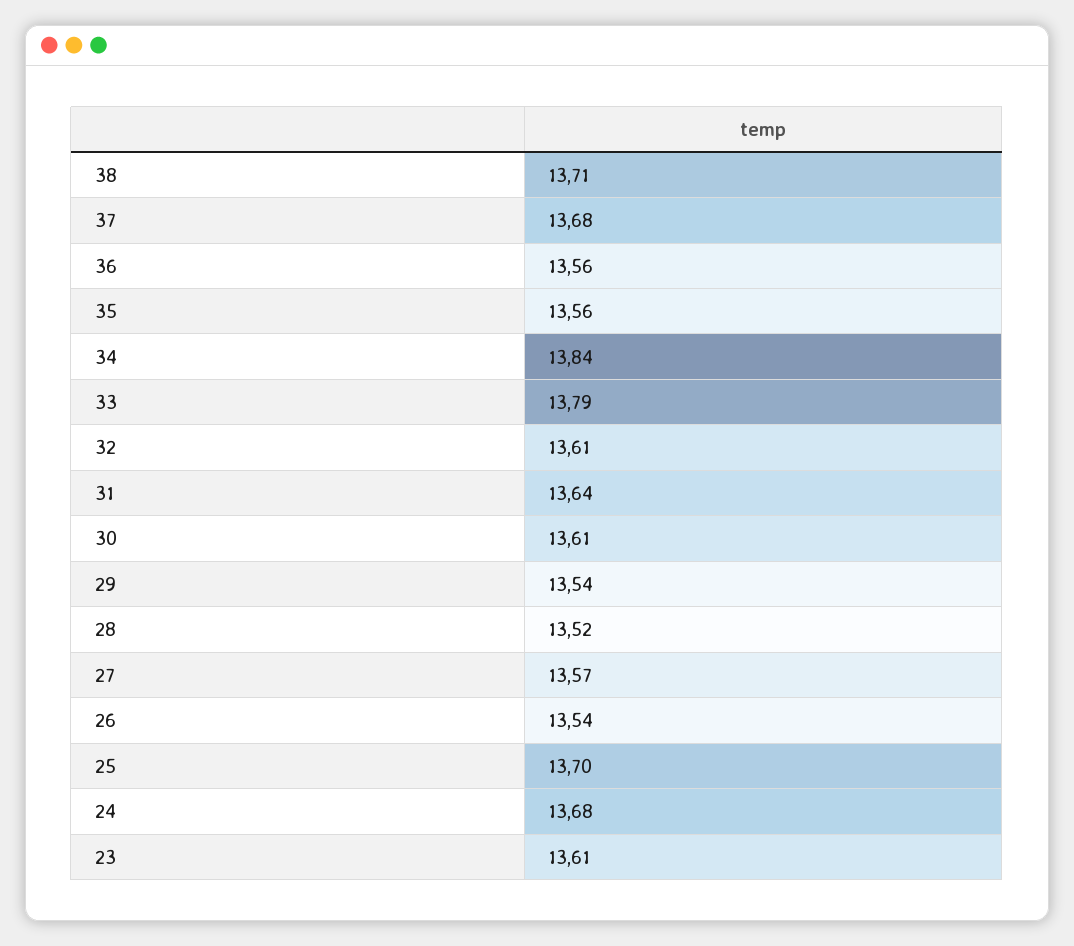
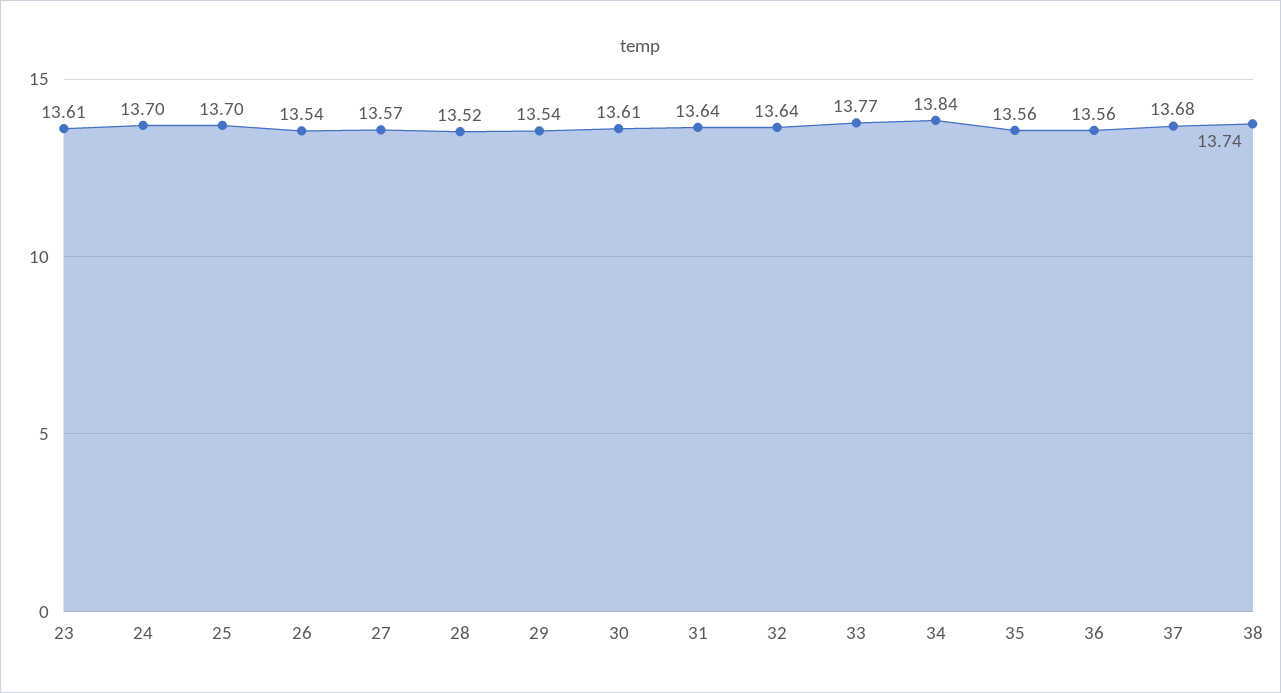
  {
-   "38": 13.71,
+   "38": 13.74,
    "37": 13.68,
    "36": 13.56,
    "35": 13.56,
    "34": 13.84,
-   "33": 13.79,
+   "33": 13.77,
-   "32": 13.61,
+   "32": 13.64,
    "31": 13.64,
    "30": 13.61,
    "29": 13.54,
    "28": 13.52,
    "27": 13.57,
    "26": 13.54,
    "25": 13.7,
-   "24": 13.68,
+   "24": 13.7,
    "23": 13.61
  }

